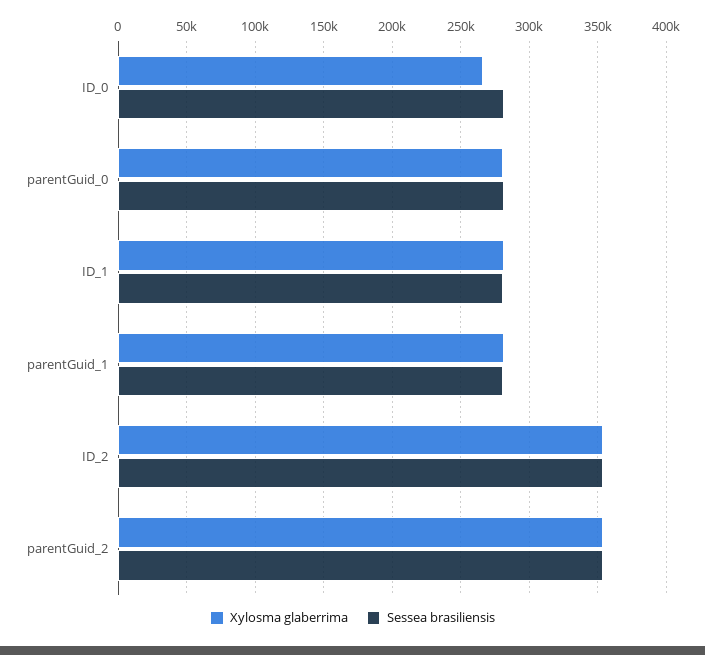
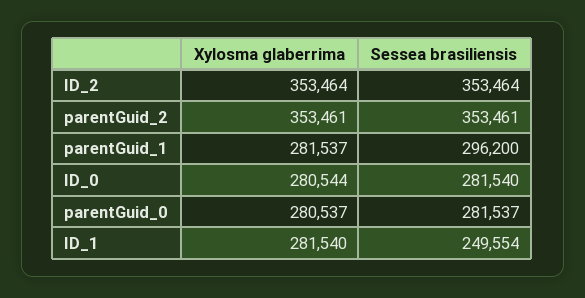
  {
    "Xylosma glaberrima": {
-     "ID_0": 265000,
+     "ID_0": 280544,
      "parentGuid_0": 280537,
      "ID_1": 281540,
      "parentGuid_1": 281537,
      "ID_2": 353464,
      "parentGuid_2": 353461
    },
    "Sessea brasiliensis": {
      "ID_0": 281540,
      "parentGuid_0": 281537,
-     "ID_1": 280000,
+     "ID_1": 249554,
-     "parentGuid_1": 280000,
+     "parentGuid_1": 296200,
      "ID_2": 353464,
      "parentGuid_2": 353461
    }
  }

